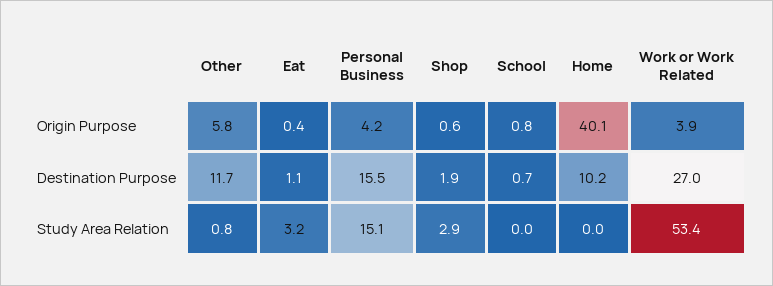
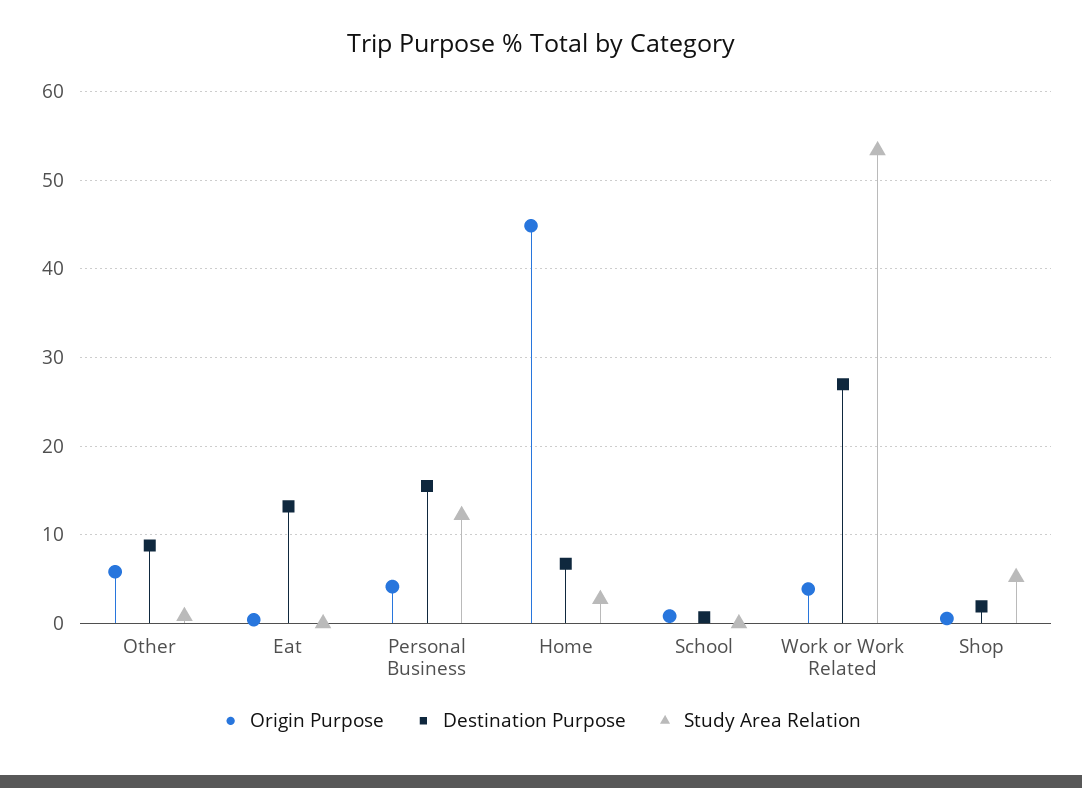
  {
    "Origin Purpose": {
      "Other": 5.8,
      "Eat": 0.4,
      "Personal Business": 4.2,
      "Shop": 0.6,
      "School": 0.8,
-     "Home": 40.1,
+     "Home": 45,
      "Work or Work Related": 3.9
    },
    "Destination Purpose": {
-     "Other": 11.7,
+     "Other": 9,
-     "Eat": 1.1,
+     "Eat": 13,
      "Personal Business": 15.5,
      "Shop": 1.9,
      "School": 0.7,
-     "Home": 10.2,
+     "Home": 7,
      "Work or Work Related": 27
    },
    "Study Area Relation": {
      "Other": 0.8,
-     "Eat": 3.2,
+     "Eat": 0,
-     "Personal Business": 15.1,
+     "Personal Business": 12,
-     "Shop": 2.9,
+     "Shop": 5,
      "School": 0,
-     "Home": 0,
+     "Home": 3,
      "Work or Work Related": 53.4
    }
  }

